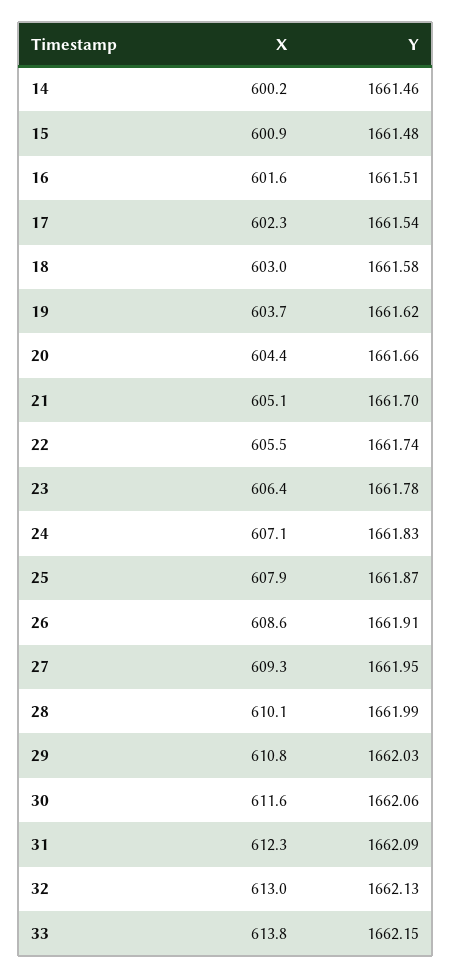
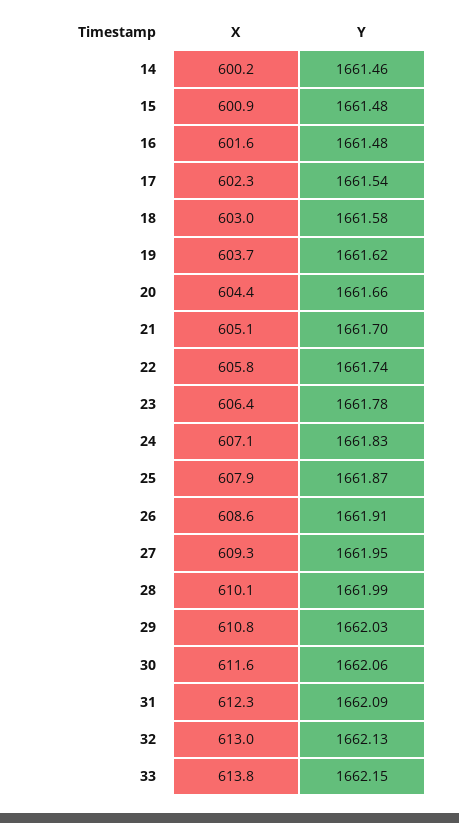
  {
    "X": {
      "14": 600.2,
      "15": 600.9,
      "16": 601.6,
      "17": 602.3,
      "18": 603,
      "19": 603.7,
      "20": 604.4,
      "21": 605.1,
-     "22": 605.5,
+     "22": 605.8,
      "23": 606.4,
      "24": 607.1,
      "25": 607.9,
      "26": 608.6,
      "27": 609.3,
      "28": 610.1,
      "29": 610.8,
      "30": 611.6,
      "31": 612.3,
      "32": 613,
      "33": 613.8
    },
    "Y": {
      "14": 1661.46,
      "15": 1661.48,
-     "16": 1661.51,
+     "16": 1661.48,
      "17": 1661.54,
      "18": 1661.58,
      "19": 1661.62,
      "20": 1661.66,
      "21": 1661.7,
      "22": 1661.74,
      "23": 1661.78,
      "24": 1661.83,
      "25": 1661.87,
      "26": 1661.91,
      "27": 1661.95,
      "28": 1661.99,
      "29": 1662.03,
      "30": 1662.06,
      "31": 1662.09,
      "32": 1662.13,
      "33": 1662.15
    }
  }

